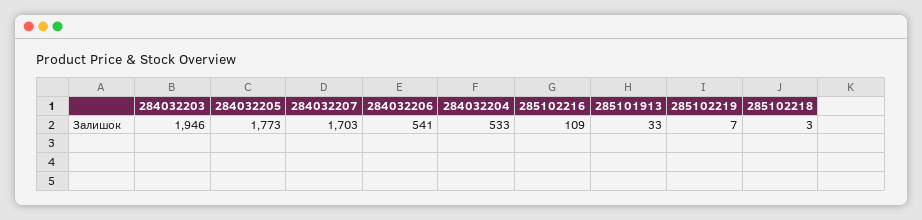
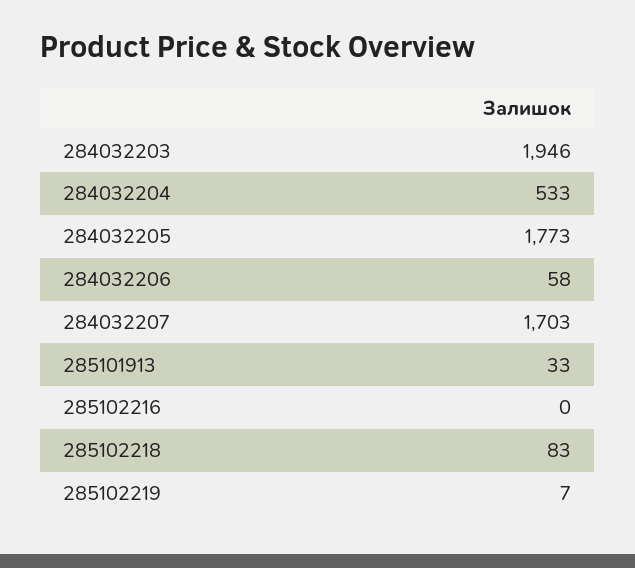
  {
    "284032203": 1946,
    "284032205": 1773,
    "284032207": 1703,
-   "284032206": 541,
+   "284032206": 58,
    "284032204": 533,
-   "285102216": 109,
+   "285102216": 0,
    "285101913": 33,
    "285102219": 7,
-   "285102218": 3
+   "285102218": 83
  }

